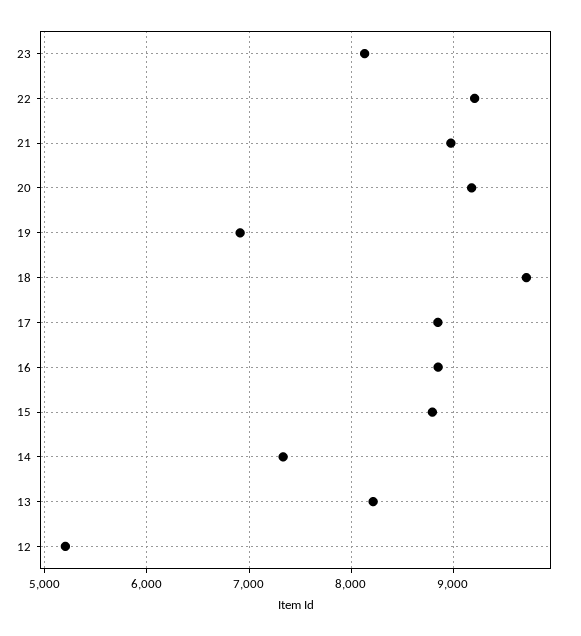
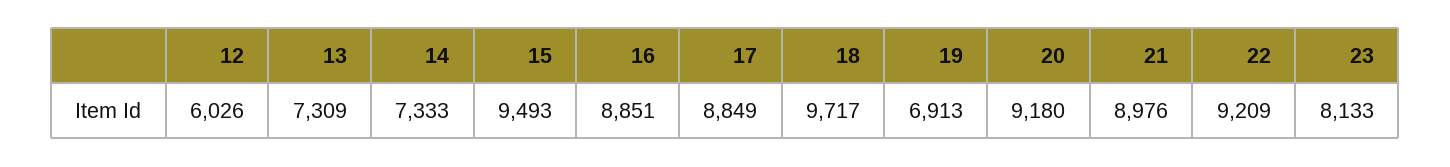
  {
    "23": 8133,
    "22": 9209,
    "21": 8976,
    "20": 9180,
    "19": 6913,
    "18": 9717,
    "17": 8849,
    "16": 8851,
-   "15": 8800,
+   "15": 9493,
    "14": 7333,
-   "13": 8200,
+   "13": 7309,
-   "12": 5200
+   "12": 6026
  }

